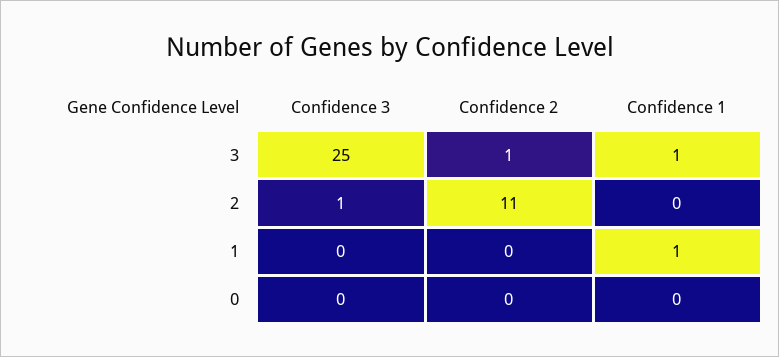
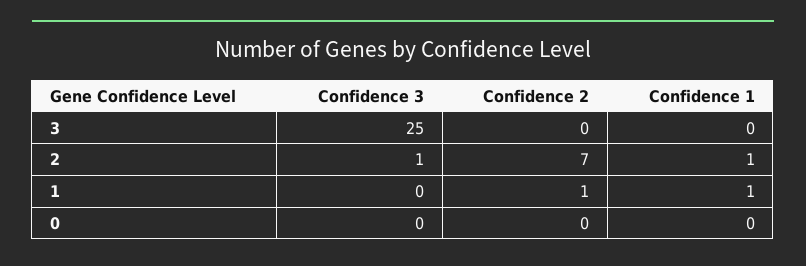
  {
    "Confidence 3": {
      "3": 25,
      "2": 1,
      "1": 0,
      "0": 0
    },
    "Confidence 2": {
-     "3": 1,
+     "3": 0,
-     "2": 11,
+     "2": 7,
-     "1": 0,
+     "1": 1,
      "0": 0
    },
    "Confidence 1": {
-     "3": 1,
+     "3": 0,
-     "2": 0,
+     "2": 1,
      "1": 1,
      "0": 0
    }
  }

